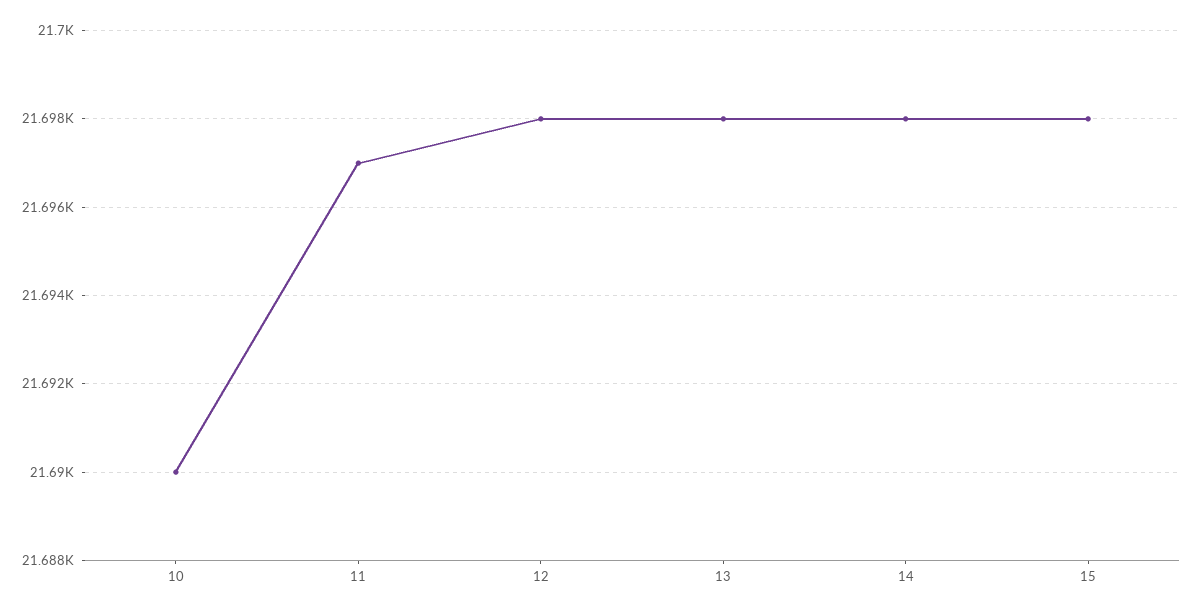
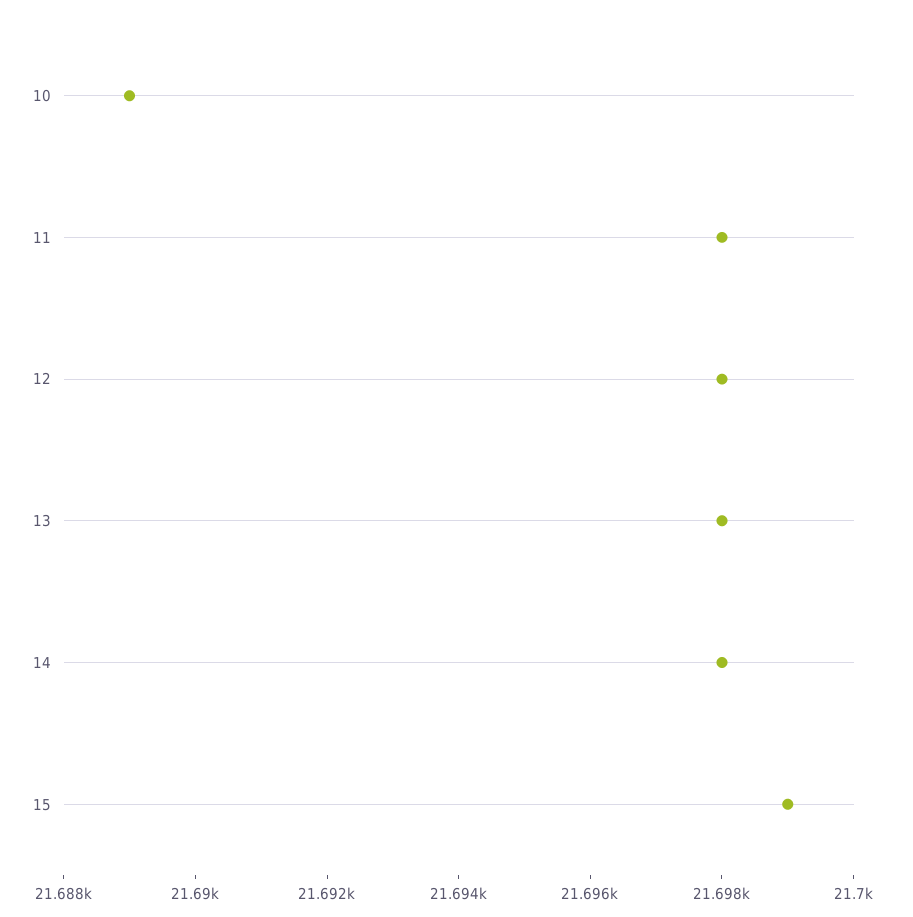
  {
-   "10": 21690,
+   "10": 21689,
-   "11": 21697,
+   "11": 21698,
    "12": 21698,
    "13": 21698,
    "14": 21698,
-   "15": 21698
+   "15": 21699
  }

